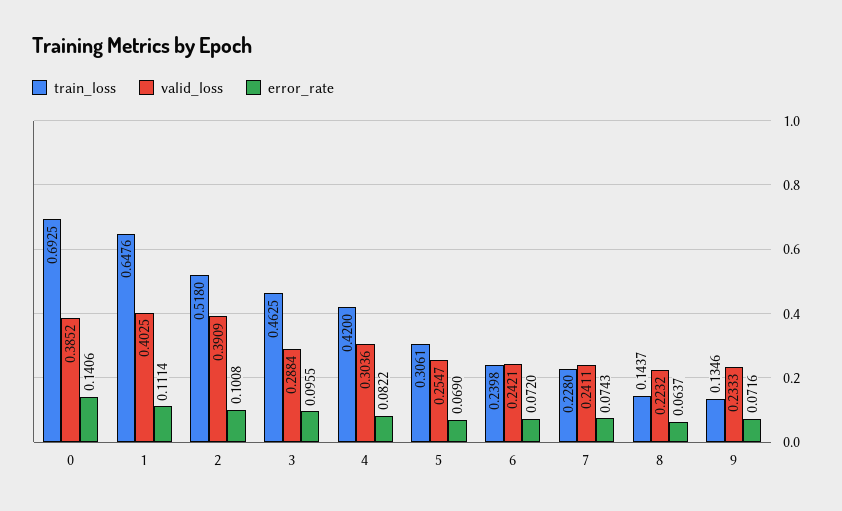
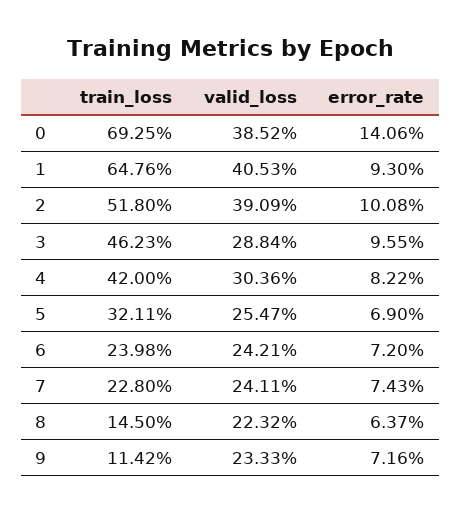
  {
    "train_loss": {
      "0": 0.6925,
      "1": 0.6476,
      "2": 0.518,
-     "3": 0.4625,
+     "3": 0.4623,
      "4": 0.42,
-     "5": 0.3061,
+     "5": 0.3211,
      "6": 0.2398,
      "7": 0.228,
-     "8": 0.1437,
+     "8": 0.145,
-     "9": 0.1346
+     "9": 0.1142
    },
    "valid_loss": {
      "0": 0.3852,
-     "1": 0.4025,
+     "1": 0.4053,
      "2": 0.3909,
      "3": 0.2884,
      "4": 0.3036,
      "5": 0.2547,
      "6": 0.2421,
      "7": 0.2411,
      "8": 0.2232,
      "9": 0.2333
    },
    "error_rate": {
      "0": 0.1406,
-     "1": 0.1114,
+     "1": 0.093,
      "2": 0.1008,
      "3": 0.0955,
      "4": 0.0822,
      "5": 0.069,
      "6": 0.072,
      "7": 0.0743,
      "8": 0.0637,
      "9": 0.0716
    }
  }

